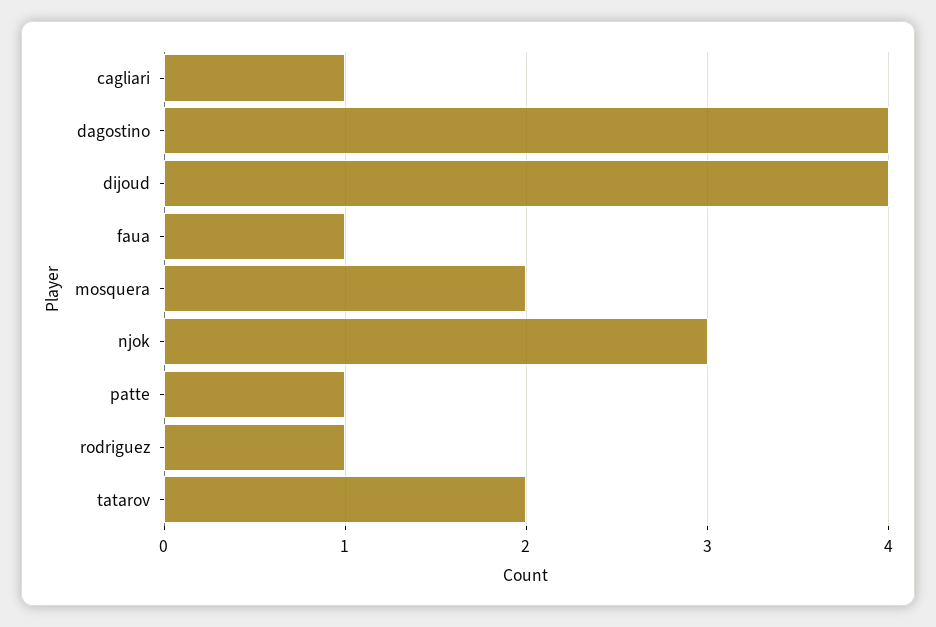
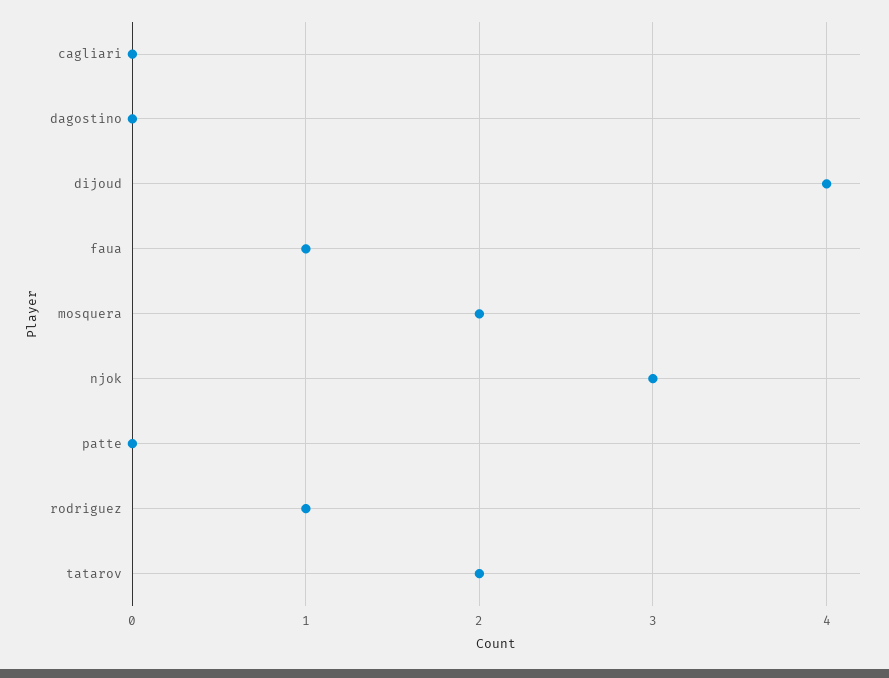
  {
-   "cagliari": 1,
+   "cagliari": 0,
-   "dagostino": 4,
+   "dagostino": 0,
    "dijoud": 4,
    "faua": 1,
    "mosquera": 2,
    "njok": 3,
-   "patte": 1,
+   "patte": 0,
    "rodriguez": 1,
    "tatarov": 2
  }

